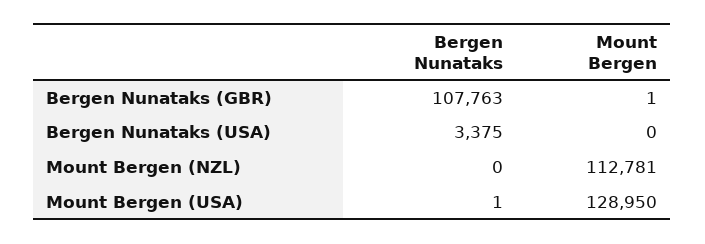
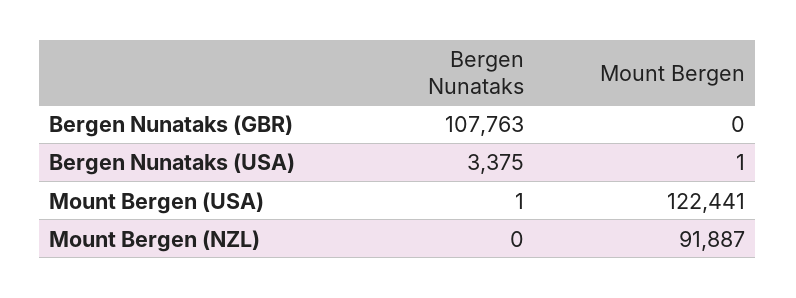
  {
    "Bergen Nunataks": {
      "Bergen Nunataks (GBR)": 107763,
      "Bergen Nunataks (USA)": 3375,
      "Mount Bergen (NZL)": 0,
      "Mount Bergen (USA)": 1
    },
    "Mount Bergen": {
-     "Bergen Nunataks (GBR)": 1,
+     "Bergen Nunataks (GBR)": 0,
-     "Bergen Nunataks (USA)": 0,
+     "Bergen Nunataks (USA)": 1,
-     "Mount Bergen (NZL)": 112781,
+     "Mount Bergen (NZL)": 91887,
-     "Mount Bergen (USA)": 128950
+     "Mount Bergen (USA)": 122441
    }
  }

